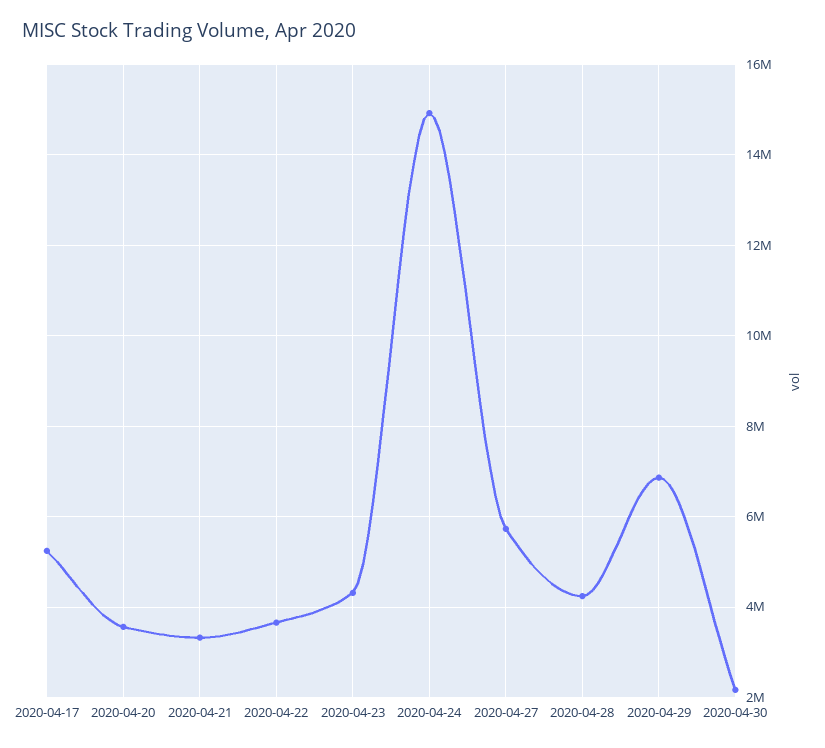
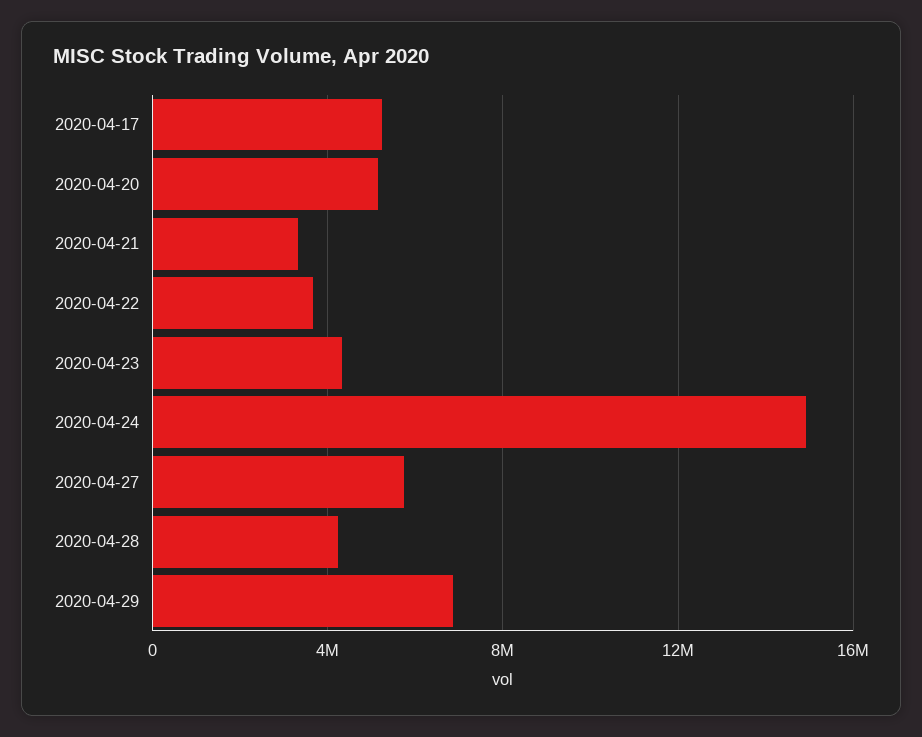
  {
    "2020-04-17": 5200000,
-   "2020-04-20": 3600000,
+   "2020-04-20": 5000000,
    "2020-04-21": 3400000,
    "2020-04-22": 3600000,
    "2020-04-23": 4400000,
    "2020-04-24": 15000000,
    "2020-04-27": 5800000,
    "2020-04-28": 4200000,
-   "2020-04-29": 6800000,
+   "2020-04-29": 6800000
-   "2020-04-30": 2200000
  }

